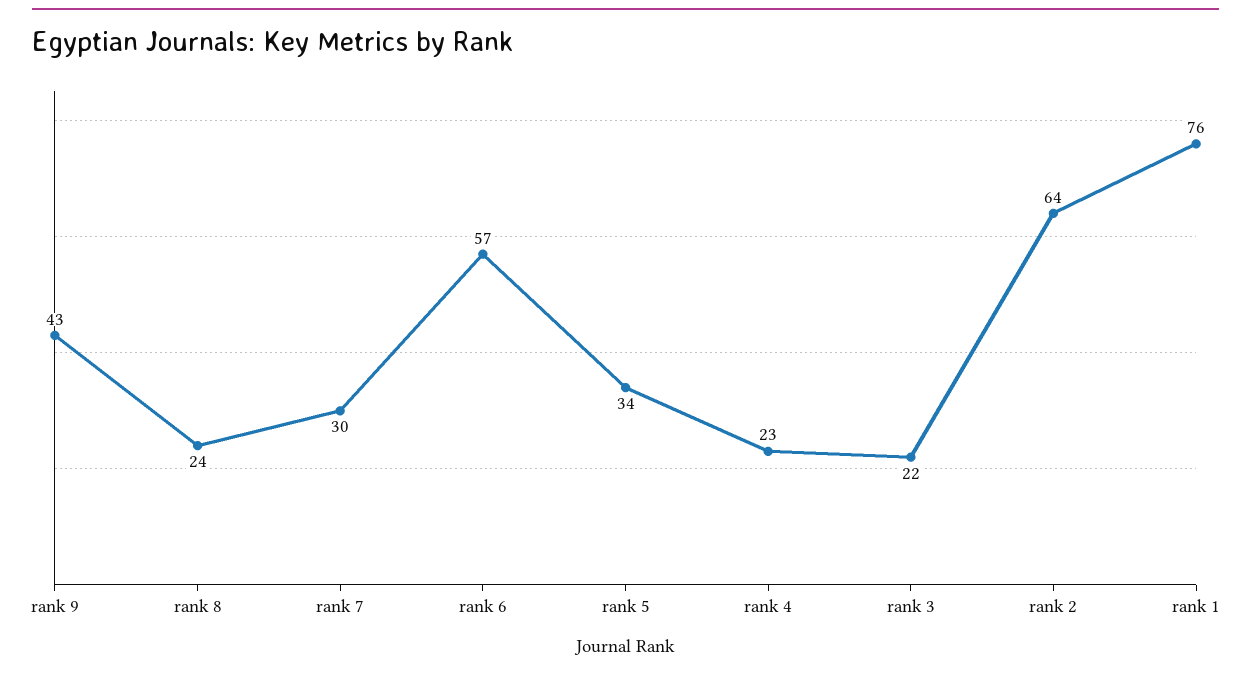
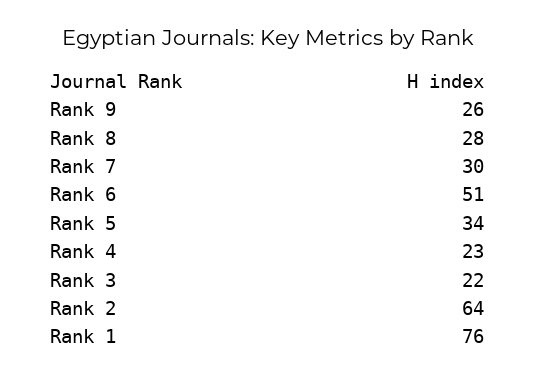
  {
-   "rank 9": 43,
+   "rank 9": 26,
-   "rank 8": 24,
+   "rank 8": 28,
    "rank 7": 30,
-   "rank 6": 57,
+   "rank 6": 51,
    "rank 5": 34,
    "rank 4": 23,
    "rank 3": 22,
    "rank 2": 64,
    "rank 1": 76
  }

